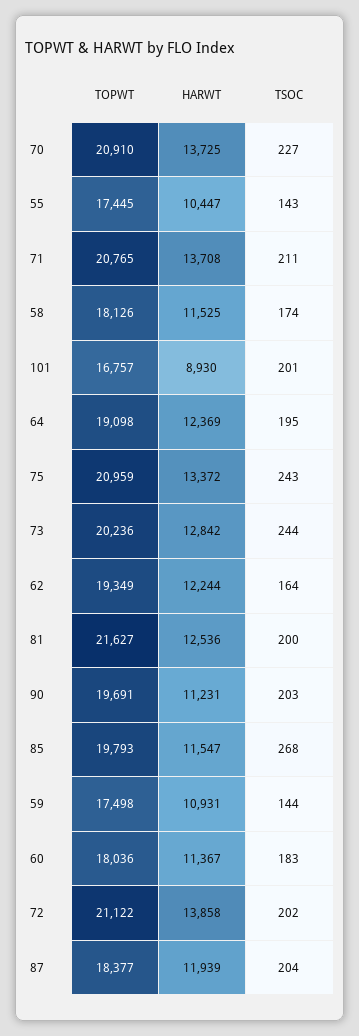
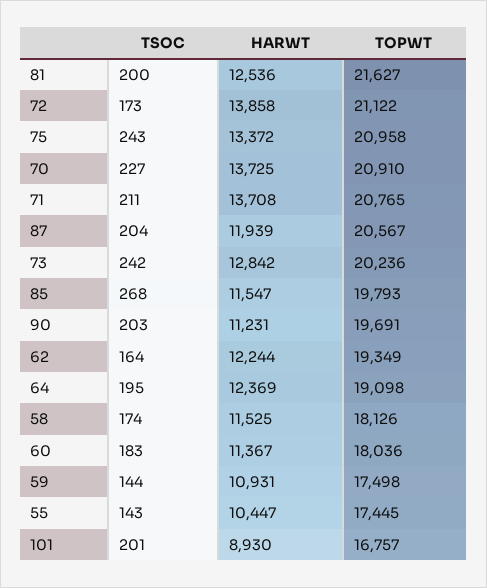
  {
    "TOPWT": {
      "70": 20910,
      "55": 17445,
      "71": 20765,
      "58": 18126,
      "101": 16757,
      "64": 19098,
-     "75": 20959,
+     "75": 20958,
      "73": 20236,
      "62": 19349,
      "81": 21627,
      "90": 19691,
      "85": 19793,
      "59": 17498,
      "60": 18036,
      "72": 21122,
-     "87": 18377
+     "87": 20567
    },
    "HARWT": {
      "70": 13725,
      "55": 10447,
      "71": 13708,
      "58": 11525,
      "101": 8930,
      "64": 12369,
      "75": 13372,
      "73": 12842,
      "62": 12244,
      "81": 12536,
      "90": 11231,
      "85": 11547,
      "59": 10931,
      "60": 11367,
      "72": 13858,
      "87": 11939
    },
    "TSOC": {
      "70": 227,
      "55": 143,
      "71": 211,
      "58": 174,
      "101": 201,
      "64": 195,
      "75": 243,
-     "73": 244,
+     "73": 242,
      "62": 164,
      "81": 200,
      "90": 203,
      "85": 268,
      "59": 144,
      "60": 183,
-     "72": 202,
+     "72": 173,
      "87": 204
    }
  }

